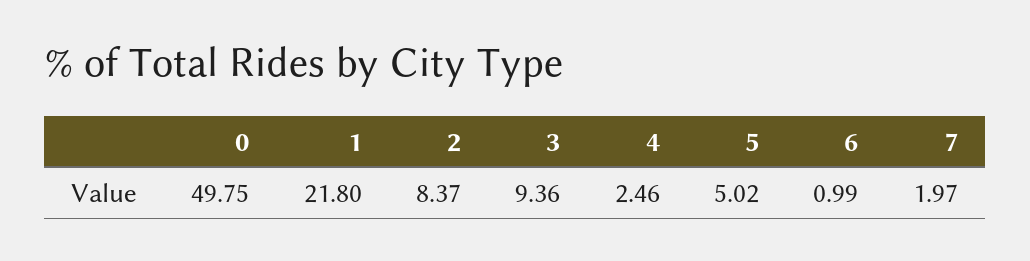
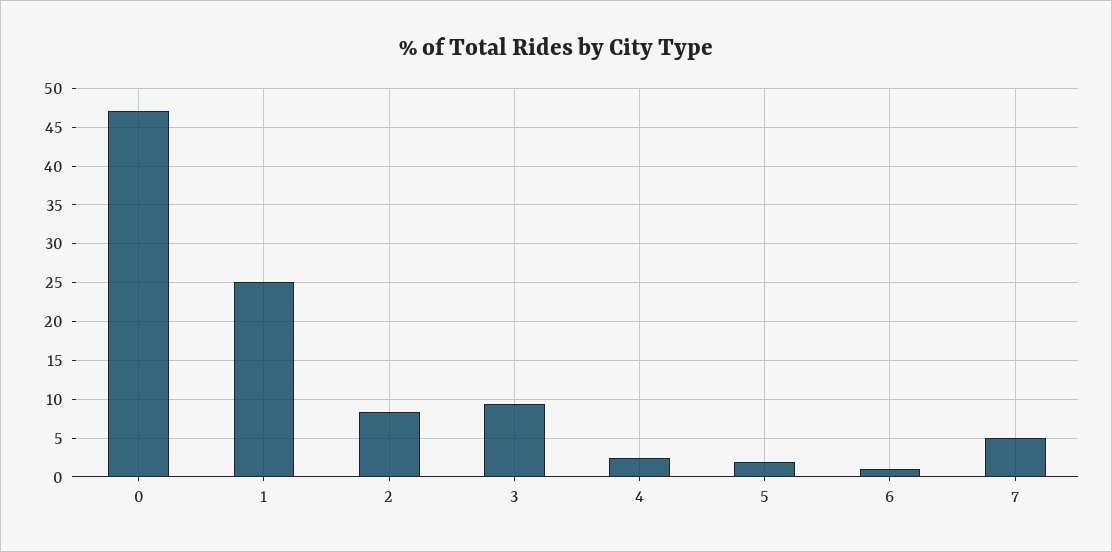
  {
-   "0": 49.75,
+   "0": 47,
-   "1": 21.8,
+   "1": 25,
    "2": 8.37,
    "3": 9.36,
    "4": 2.46,
-   "5": 5.02,
+   "5": 2,
    "6": 0.99,
-   "7": 1.97
+   "7": 5
  }

